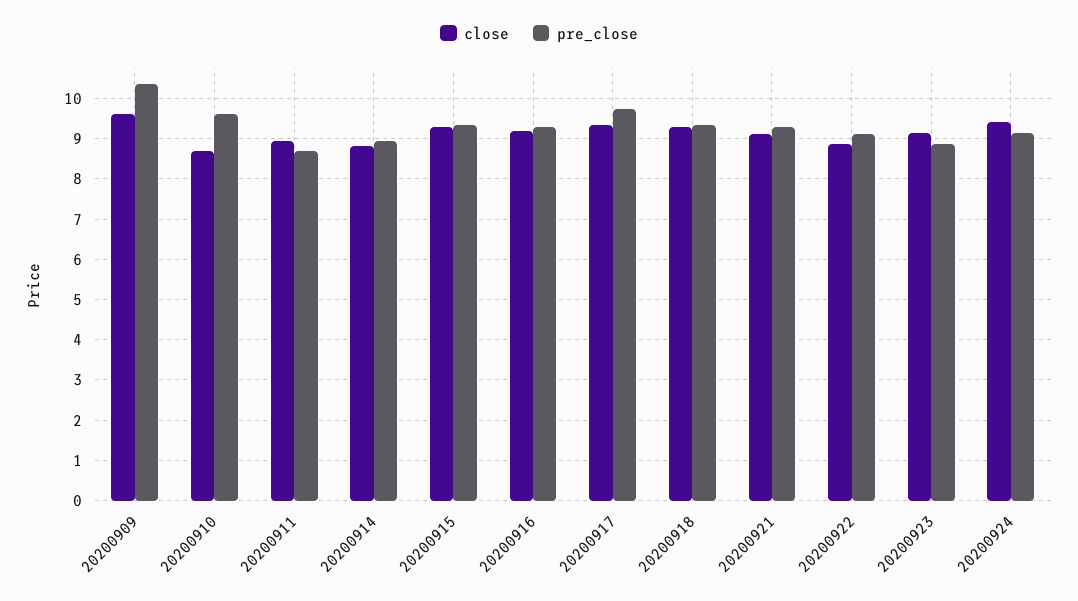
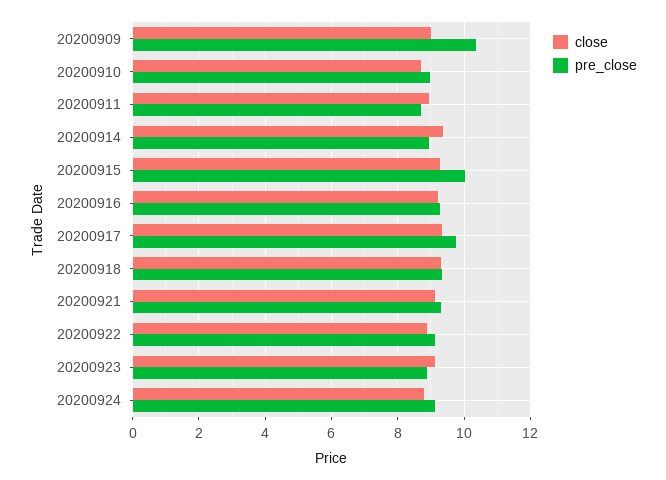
  {
    "close": {
-     "20200909": 9.6,
+     "20200909": 9,
      "20200910": 8.8,
      "20200911": 9,
-     "20200914": 8.8,
+     "20200914": 9.4,
      "20200915": 9.2,
      "20200916": 9.2,
      "20200917": 9.4,
      "20200918": 9.2,
      "20200921": 9.2,
      "20200922": 8.8,
      "20200923": 9.2,
-     "20200924": 9.4
+     "20200924": 8.8
    },
    "pre_close": {
      "20200909": 10.4,
-     "20200910": 9.6,
+     "20200910": 9,
      "20200911": 8.8,
      "20200914": 9,
-     "20200915": 9.4,
+     "20200915": 10,
      "20200916": 9.2,
      "20200917": 9.8,
      "20200918": 9.4,
      "20200921": 9.2,
      "20200922": 9.2,
      "20200923": 8.8,
      "20200924": 9.2
    }
  }

